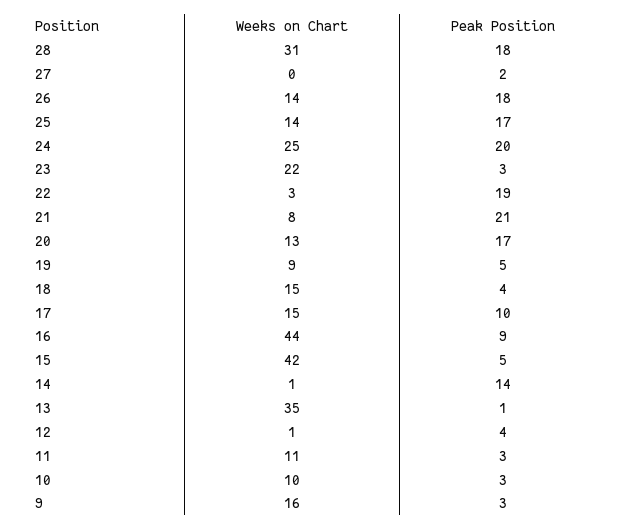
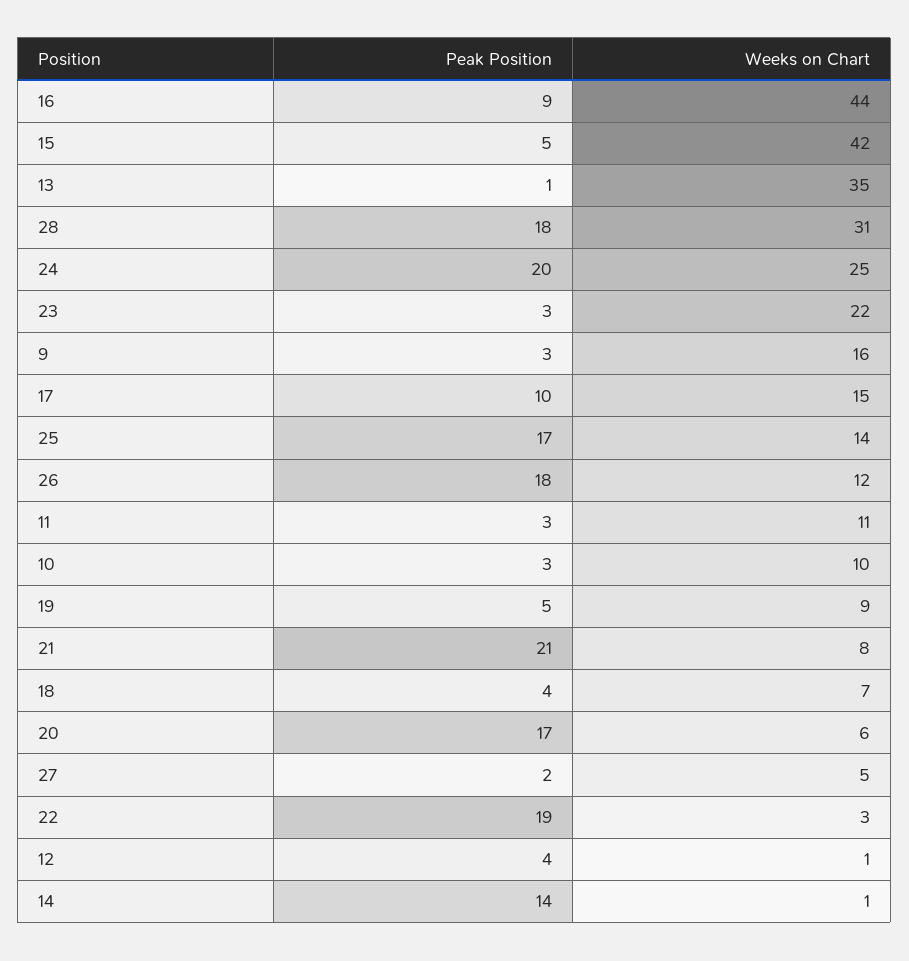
  {
    "Weeks on Chart": {
      "28": 31,
-     "27": 0,
+     "27": 5,
-     "26": 14,
+     "26": 12,
      "25": 14,
      "24": 25,
      "23": 22,
      "22": 3,
      "21": 8,
-     "20": 13,
+     "20": 6,
      "19": 9,
-     "18": 15,
+     "18": 7,
      "17": 15,
      "16": 44,
      "15": 42,
      "14": 1,
      "13": 35,
      "12": 1,
      "11": 11,
      "10": 10,
      "9": 16
    },
    "Peak Position": {
      "28": 18,
      "27": 2,
      "26": 18,
      "25": 17,
      "24": 20,
      "23": 3,
      "22": 19,
      "21": 21,
      "20": 17,
      "19": 5,
      "18": 4,
      "17": 10,
      "16": 9,
      "15": 5,
      "14": 14,
      "13": 1,
      "12": 4,
      "11": 3,
      "10": 3,
      "9": 3
    }
  }

